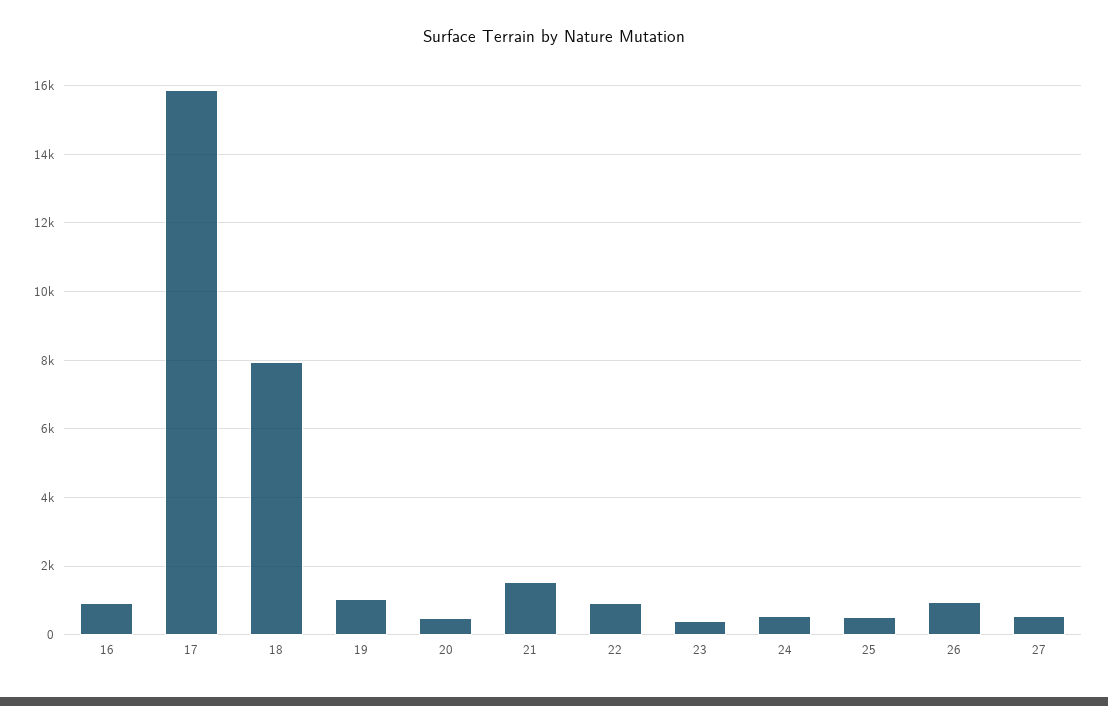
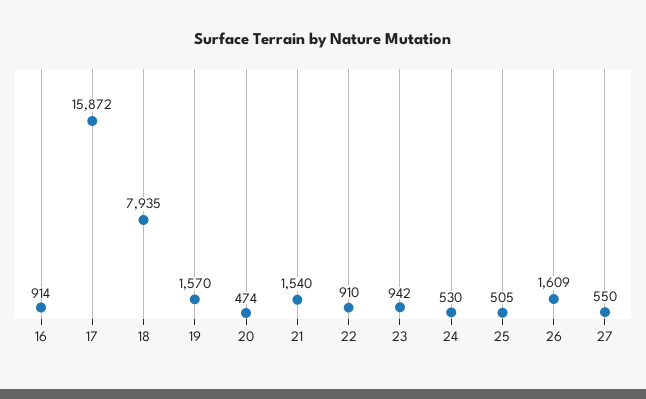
  {
    "16": 914,
    "17": 15872,
    "18": 7935,
-   "19": 1000,
+   "19": 1570,
    "20": 474,
    "21": 1540,
    "22": 910,
-   "23": 400,
+   "23": 942,
    "24": 530,
    "25": 505,
-   "26": 1000,
+   "26": 1609,
    "27": 550
  }

